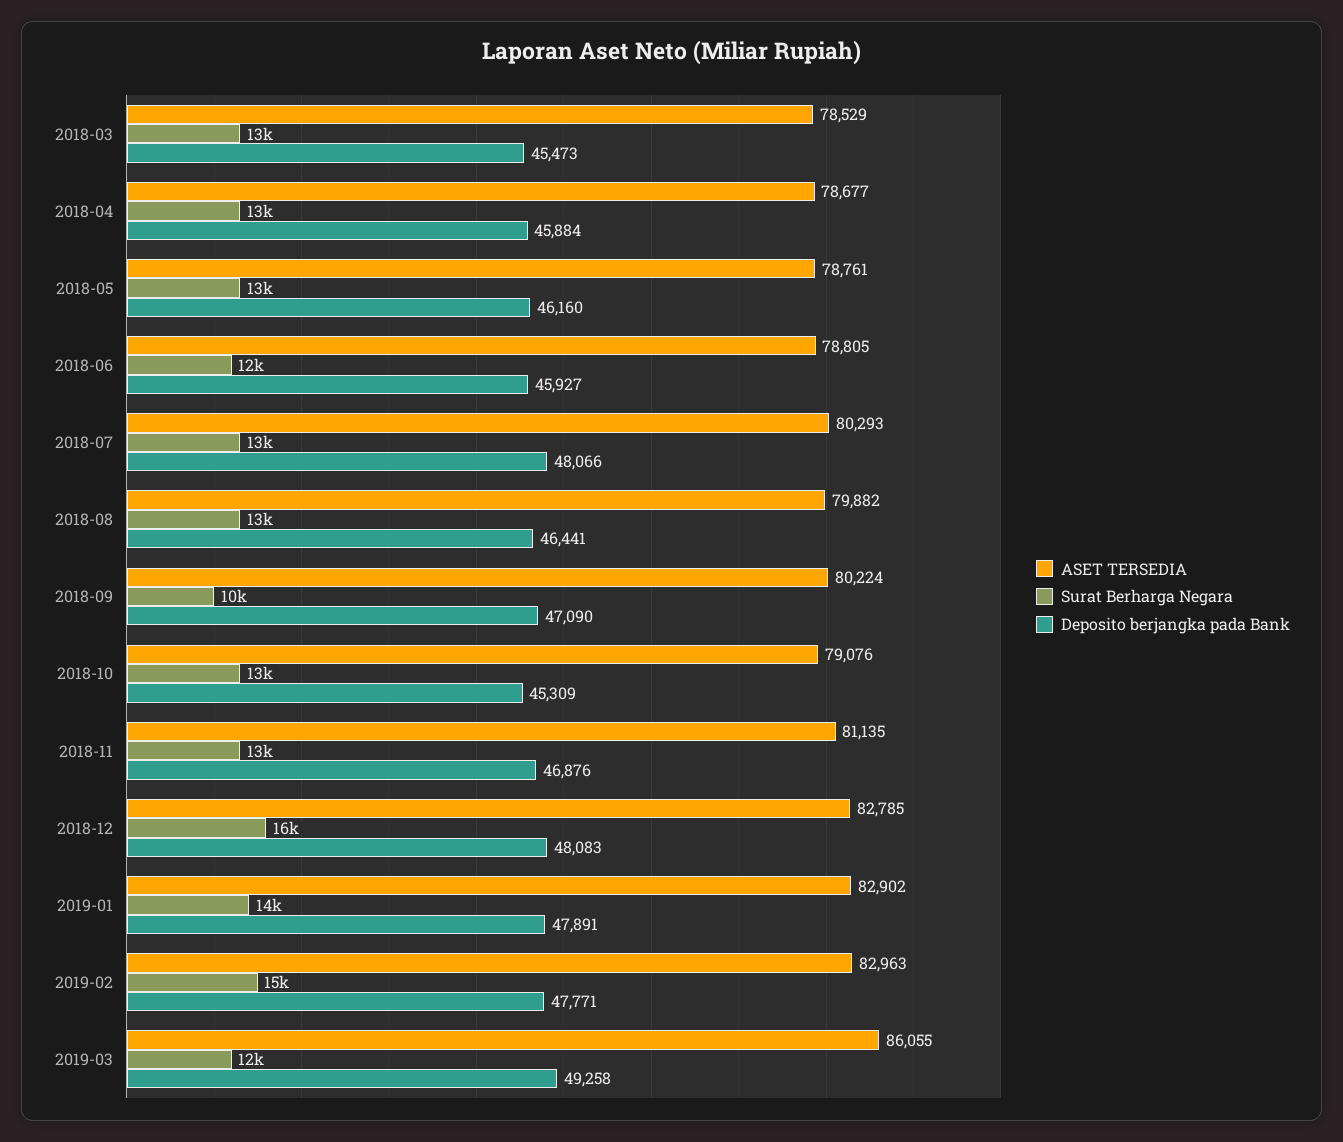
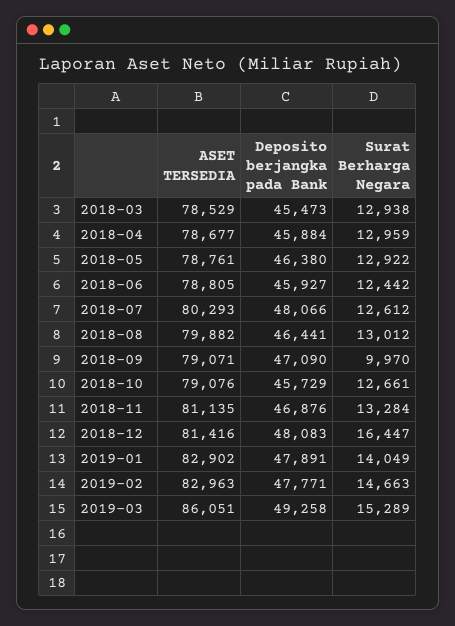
  {
    "ASET TERSEDIA": {
      "2018-03": 78529,
      "2018-04": 78677,
      "2018-05": 78761,
      "2018-06": 78805,
      "2018-07": 80293,
      "2018-08": 79882,
-     "2018-09": 80224,
+     "2018-09": 79071,
      "2018-10": 79076,
      "2018-11": 81135,
-     "2018-12": 82785,
+     "2018-12": 81416,
      "2019-01": 82902,
      "2019-02": 82963,
-     "2019-03": 86055
+     "2019-03": 86051
    },
    "Surat Berharga Negara": {
      "2018-03": 12938,
      "2018-04": 12959,
      "2018-05": 12922,
      "2018-06": 12442,
      "2018-07": 12612,
      "2018-08": 13012,
      "2018-09": 9970,
      "2018-10": 12661,
      "2018-11": 13284,
      "2018-12": 16447,
      "2019-01": 14049,
      "2019-02": 14663,
-     "2019-03": 12000
+     "2019-03": 15289
    },
    "Deposito berjangka pada Bank": {
      "2018-03": 45473,
      "2018-04": 45884,
-     "2018-05": 46160,
+     "2018-05": 46380,
      "2018-06": 45927,
      "2018-07": 48066,
      "2018-08": 46441,
      "2018-09": 47090,
-     "2018-10": 45309,
+     "2018-10": 45729,
      "2018-11": 46876,
      "2018-12": 48083,
      "2019-01": 47891,
      "2019-02": 47771,
      "2019-03": 49258
    }
  }

